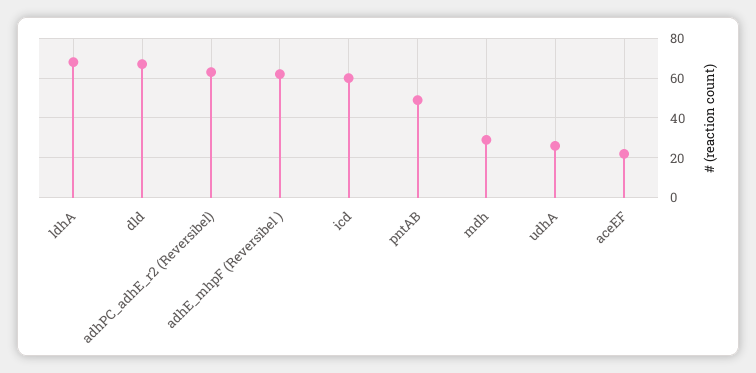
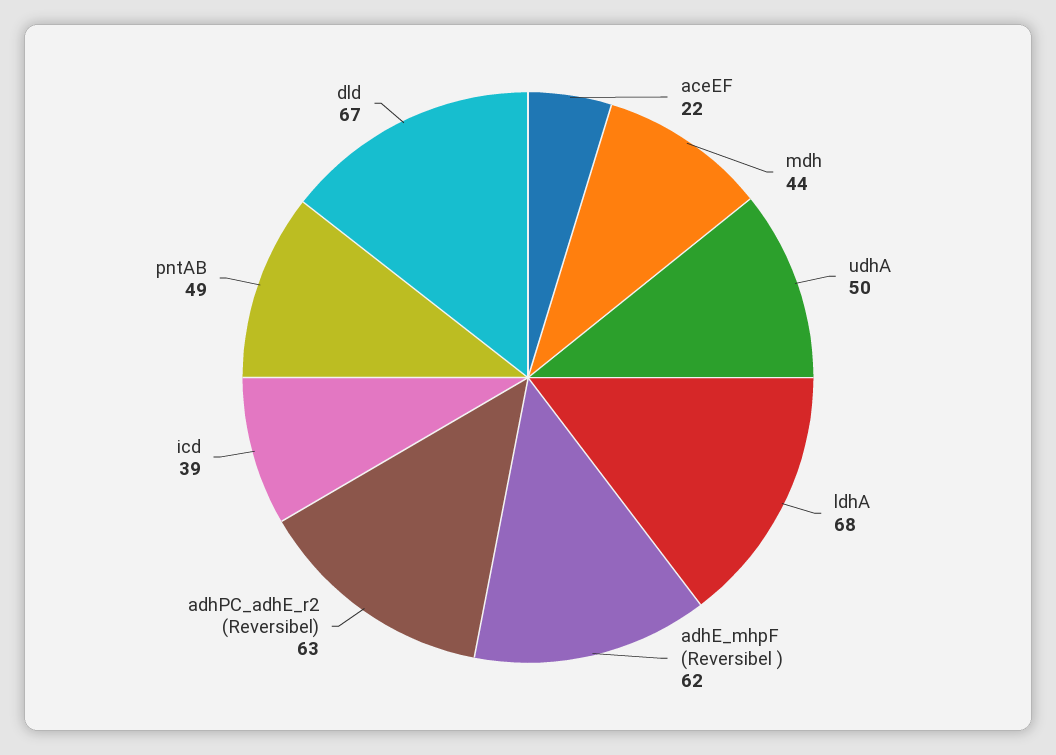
  {
    "ldhA": 68,
    "dld": 67,
    "adhPC_adhE_r2 (Reversibel)": 63,
    "adhE_mhpF (Reversibel )": 62,
-   "icd": 60,
+   "icd": 39,
    "pntAB": 49,
-   "mdh": 30,
+   "mdh": 44,
-   "udhA": 25,
+   "udhA": 50,
    "aceEF": 22
  }

